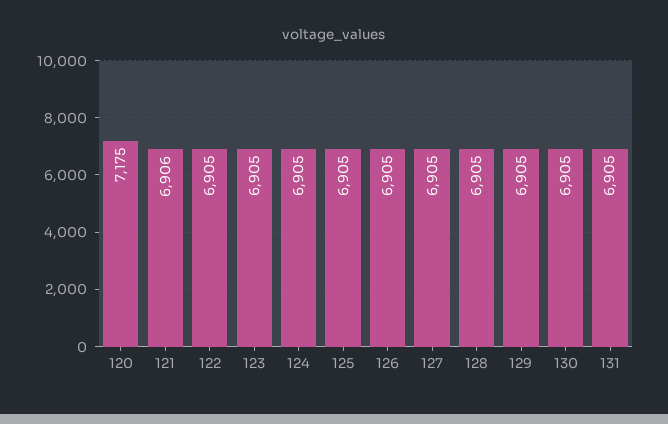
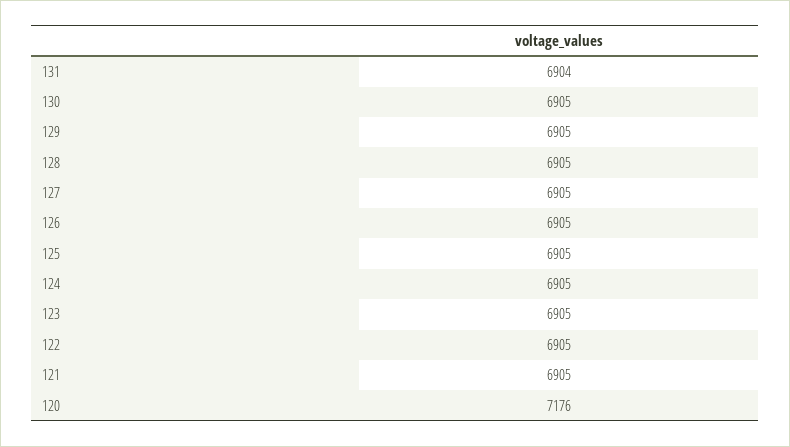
  {
-   "120": 7175,
+   "120": 7176,
-   "121": 6906,
+   "121": 6905,
    "122": 6905,
    "123": 6905,
    "124": 6905,
    "125": 6905,
    "126": 6905,
    "127": 6905,
    "128": 6905,
    "129": 6905,
    "130": 6905,
-   "131": 6905
+   "131": 6904
  }

